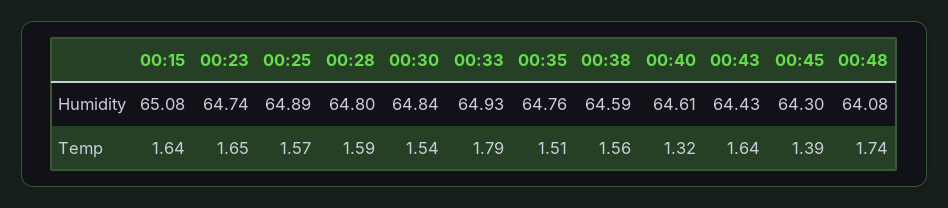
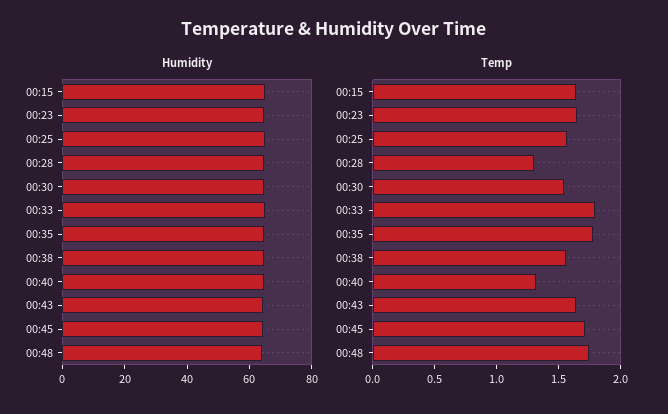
  {
    "Humidity": {
      "00:15": 65.08,
      "00:23": 64.74,
      "00:25": 64.89,
      "00:28": 64.8,
      "00:30": 64.84,
      "00:33": 64.93,
      "00:35": 64.76,
      "00:38": 64.59,
      "00:40": 64.61,
      "00:43": 64.43,
      "00:45": 64.3,
      "00:48": 64.08
    },
    "Temp": {
      "00:15": 1.64,
      "00:23": 1.65,
      "00:25": 1.57,
-     "00:28": 1.59,
+     "00:28": 1.3,
      "00:30": 1.54,
      "00:33": 1.79,
-     "00:35": 1.51,
+     "00:35": 1.8,
      "00:38": 1.56,
      "00:40": 1.32,
      "00:43": 1.64,
-     "00:45": 1.39,
+     "00:45": 1.7,
      "00:48": 1.74
    }
  }

